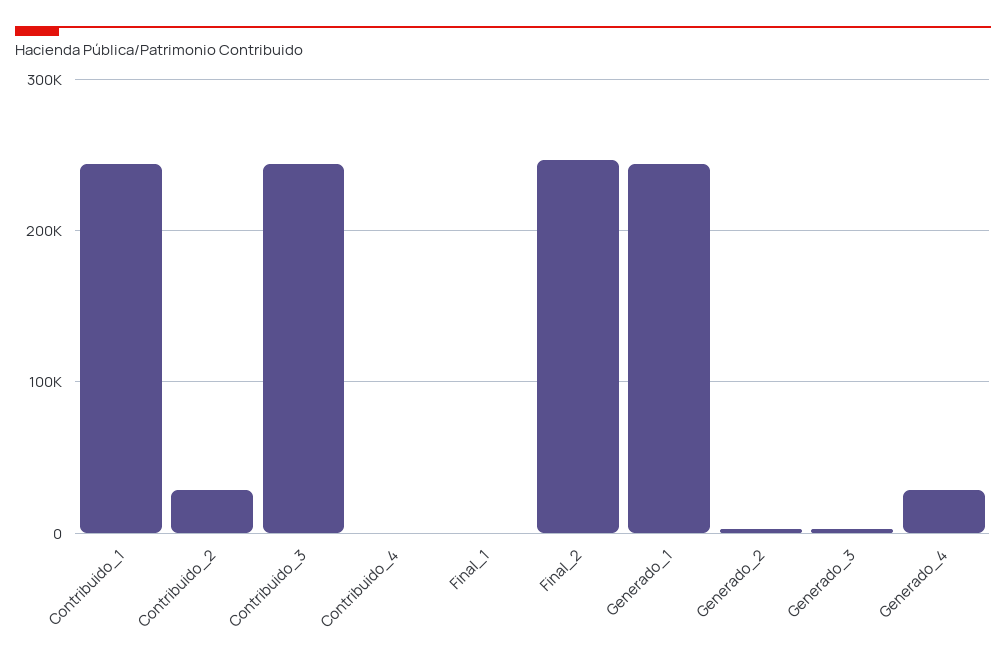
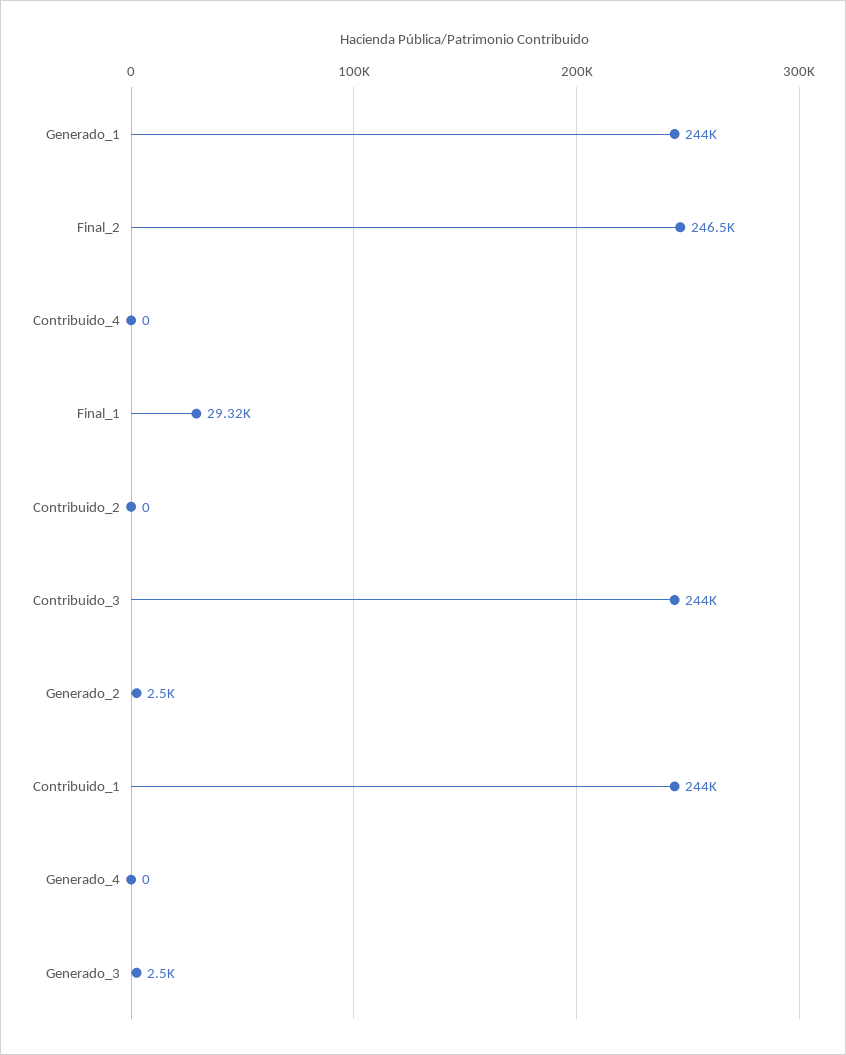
  {
    "Contribuido_1": 244000,
-   "Contribuido_2": 30000,
+   "Contribuido_2": 0,
    "Contribuido_3": 244000,
    "Contribuido_4": 0,
-   "Final_1": 0,
+   "Final_1": 29320,
    "Final_2": 246500,
    "Generado_1": 244000,
    "Generado_2": 2500,
    "Generado_3": 2500,
-   "Generado_4": 30000
+   "Generado_4": 0
  }

